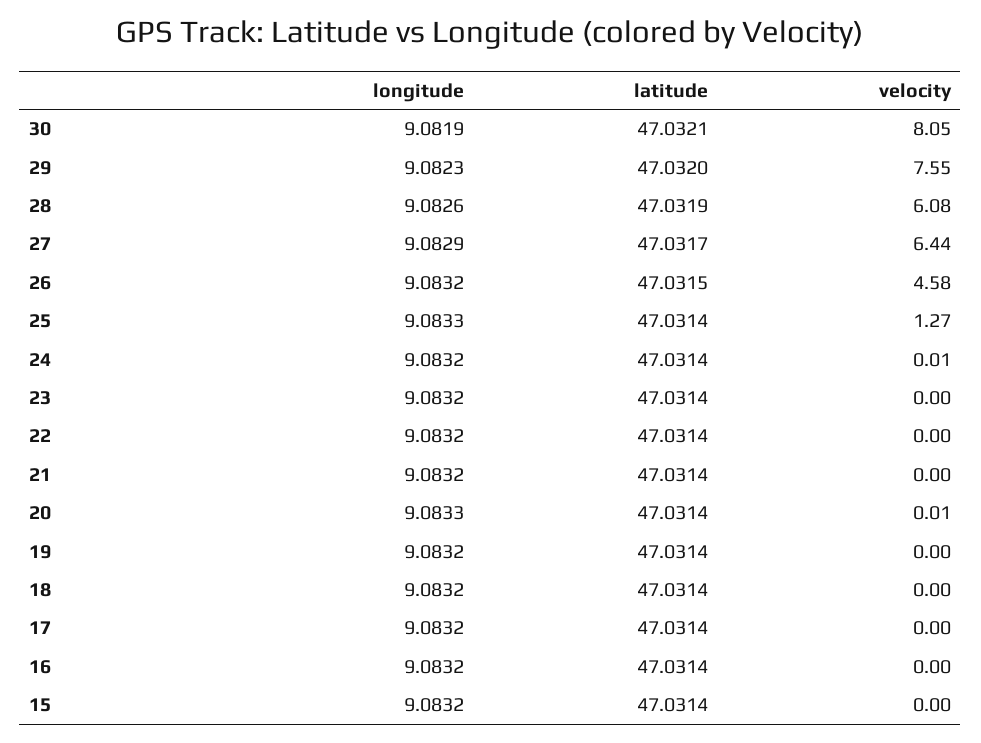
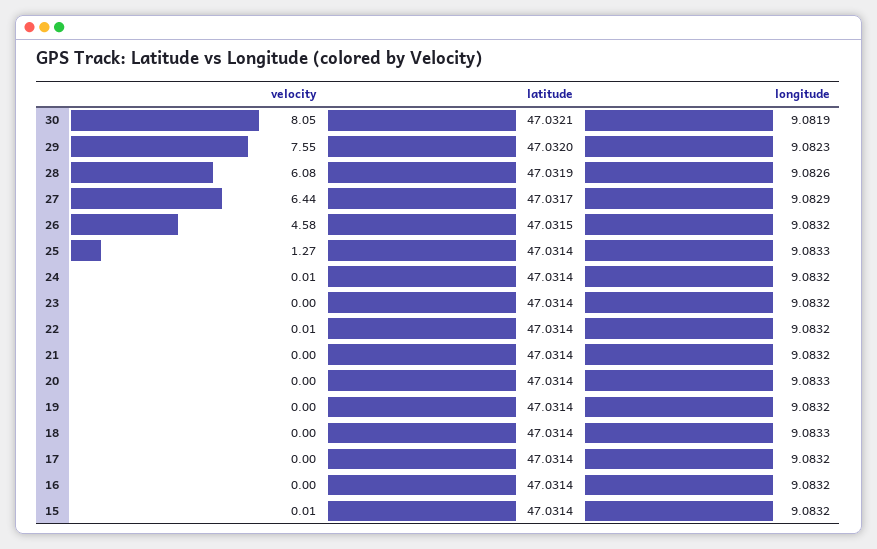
  {
    "longitude": {
      "30": 9.0819,
      "29": 9.0823,
      "28": 9.0826,
      "27": 9.0829,
      "26": 9.0832,
      "25": 9.0833,
      "24": 9.0832,
      "23": 9.0832,
      "22": 9.0832,
      "21": 9.0832,
      "20": 9.0833,
      "19": 9.0832,
-     "18": 9.0832,
+     "18": 9.0833,
      "17": 9.0832,
      "16": 9.0832,
      "15": 9.0832
    },
    "latitude": {
      "30": 47.0321,
      "29": 47.032,
      "28": 47.0319,
      "27": 47.0317,
      "26": 47.0315,
      "25": 47.0314,
      "24": 47.0314,
      "23": 47.0314,
      "22": 47.0314,
      "21": 47.0314,
      "20": 47.0314,
      "19": 47.0314,
      "18": 47.0314,
      "17": 47.0314,
      "16": 47.0314,
      "15": 47.0314
    },
    "velocity": {
      "30": 8.05,
      "29": 7.55,
      "28": 6.08,
      "27": 6.44,
      "26": 4.58,
      "25": 1.27,
      "24": 0.01,
      "23": 0,
-     "22": 0,
+     "22": 0.01,
      "21": 0,
-     "20": 0.01,
+     "20": 0,
      "19": 0,
      "18": 0,
      "17": 0,
      "16": 0,
-     "15": 0
+     "15": 0.01
    }
  }

